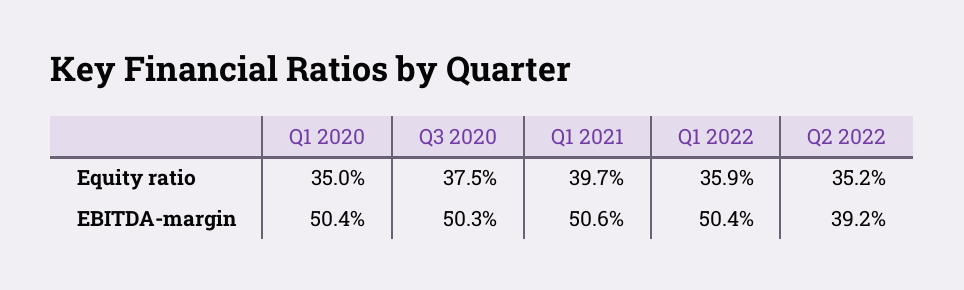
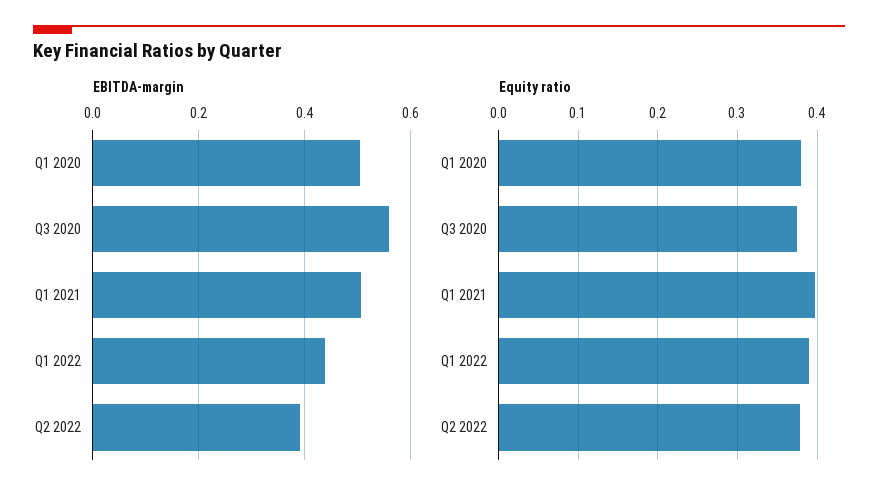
  {
    "Equity ratio": {
-     "Q1 2020": 0.35,
+     "Q1 2020": 0.38,
      "Q3 2020": 0.375,
      "Q1 2021": 0.397,
-     "Q1 2022": 0.359,
+     "Q1 2022": 0.39,
-     "Q2 2022": 0.352
+     "Q2 2022": 0.38
    },
    "EBITDA-margin": {
      "Q1 2020": 0.504,
-     "Q3 2020": 0.503,
+     "Q3 2020": 0.56,
      "Q1 2021": 0.506,
-     "Q1 2022": 0.504,
+     "Q1 2022": 0.44,
      "Q2 2022": 0.392
    }
  }

